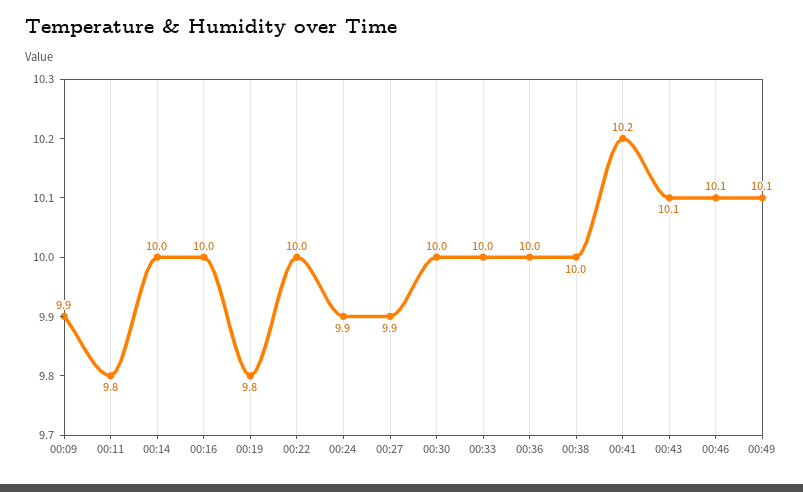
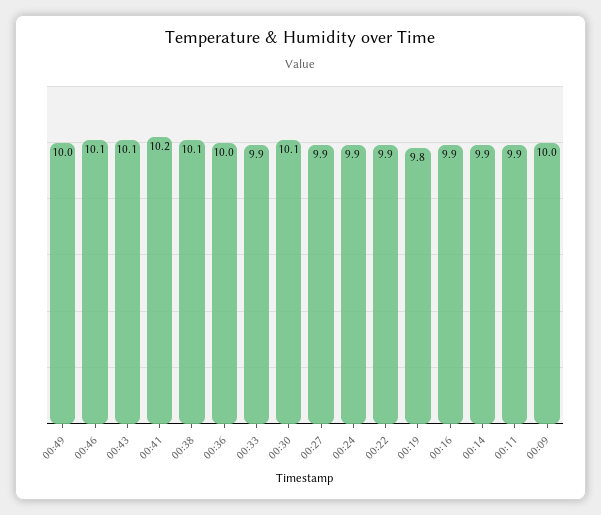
  {
-   "00:09": 9.9,
+   "00:09": 10,
-   "00:11": 9.8,
+   "00:11": 9.9,
-   "00:14": 10,
+   "00:14": 9.9,
-   "00:16": 10,
+   "00:16": 9.9,
    "00:19": 9.8,
-   "00:22": 10,
+   "00:22": 9.9,
    "00:24": 9.9,
    "00:27": 9.9,
-   "00:30": 10,
+   "00:30": 10.1,
-   "00:33": 10,
+   "00:33": 9.9,
    "00:36": 10,
-   "00:38": 10,
+   "00:38": 10.1,
    "00:41": 10.2,
    "00:43": 10.1,
    "00:46": 10.1,
-   "00:49": 10.1
+   "00:49": 10
  }

